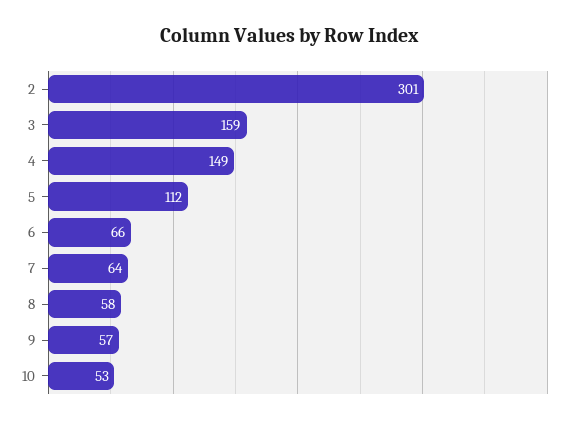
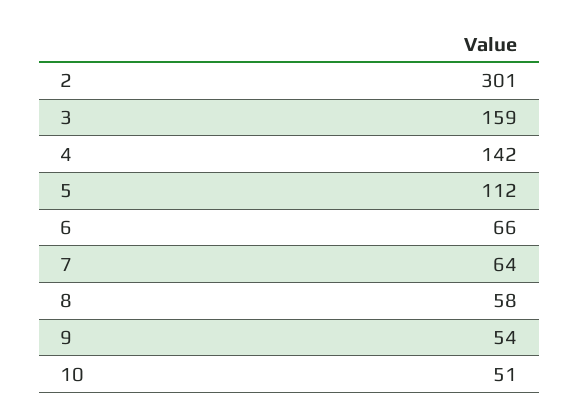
  {
    "2": 301,
    "3": 159,
-   "4": 149,
+   "4": 142,
    "5": 112,
    "6": 66,
    "7": 64,
    "8": 58,
-   "9": 57,
+   "9": 54,
-   "10": 53
+   "10": 51
  }

